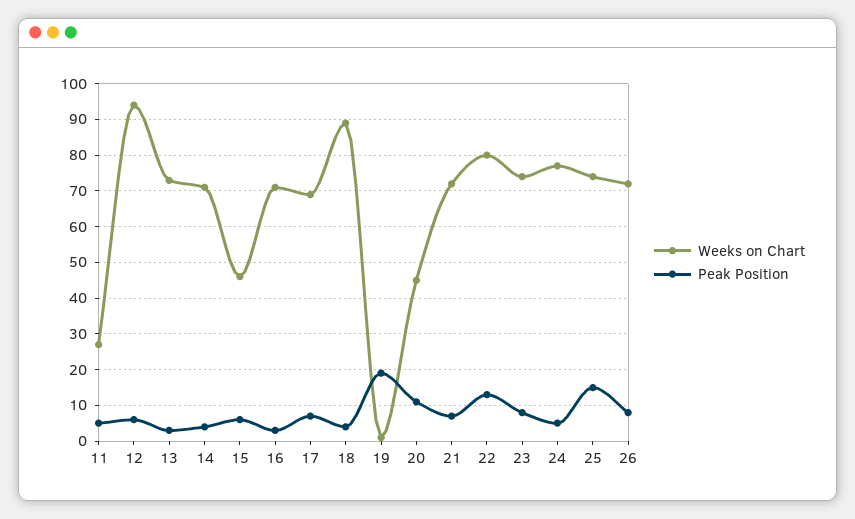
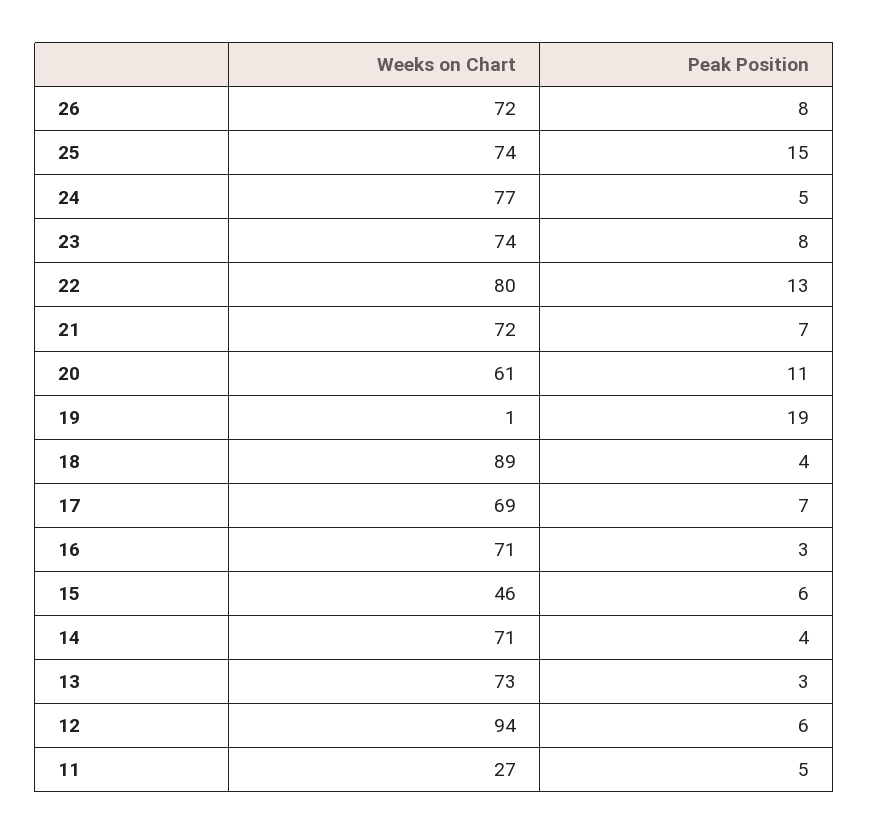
  {
    "Weeks on Chart": {
      "11": 27,
      "12": 94,
      "13": 73,
      "14": 71,
      "15": 46,
      "16": 71,
      "17": 69,
      "18": 89,
      "19": 1,
-     "20": 45,
+     "20": 61,
      "21": 72,
      "22": 80,
      "23": 74,
      "24": 77,
      "25": 74,
      "26": 72
    },
    "Peak Position": {
      "11": 5,
      "12": 6,
      "13": 3,
      "14": 4,
      "15": 6,
      "16": 3,
      "17": 7,
      "18": 4,
      "19": 19,
      "20": 11,
      "21": 7,
      "22": 13,
      "23": 8,
      "24": 5,
      "25": 15,
      "26": 8
    }
  }

